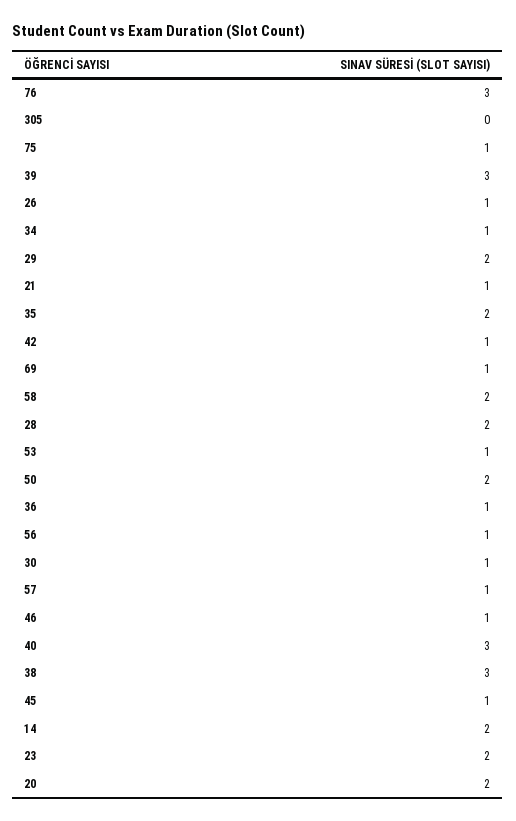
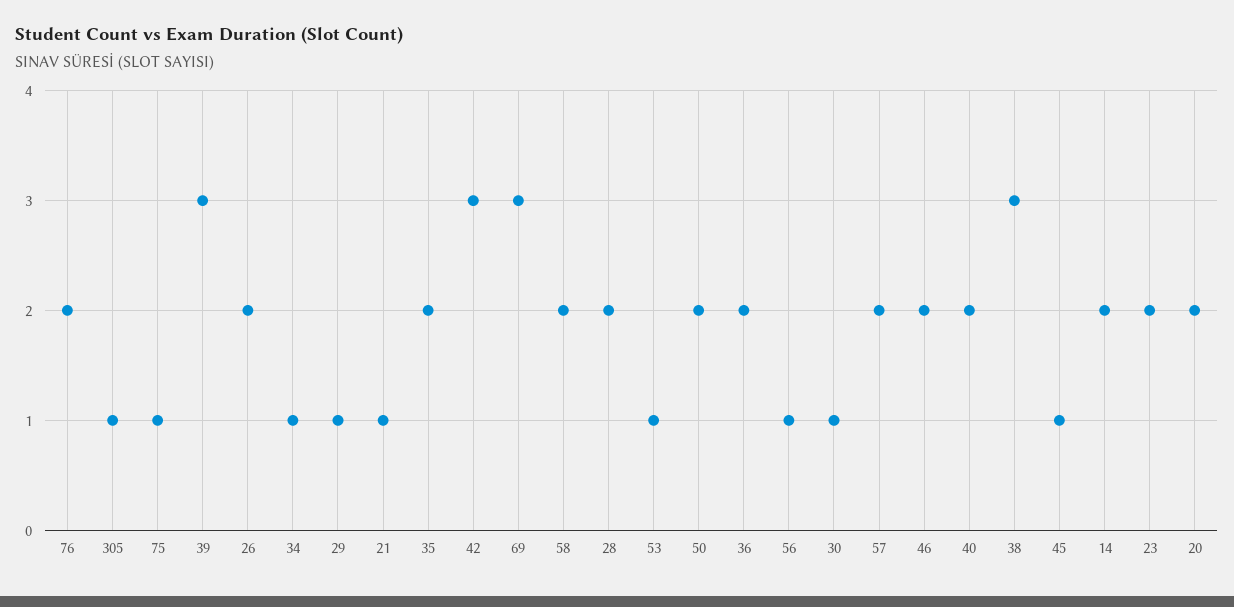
  {
-   "76": 3,
+   "76": 2,
-   "305": 0,
+   "305": 1,
    "75": 1,
    "39": 3,
-   "26": 1,
+   "26": 2,
    "34": 1,
-   "29": 2,
+   "29": 1,
    "21": 1,
    "35": 2,
-   "42": 1,
+   "42": 3,
-   "69": 1,
+   "69": 3,
    "58": 2,
    "28": 2,
    "53": 1,
    "50": 2,
-   "36": 1,
+   "36": 2,
    "56": 1,
    "30": 1,
-   "57": 1,
+   "57": 2,
-   "46": 1,
+   "46": 2,
-   "40": 3,
+   "40": 2,
    "38": 3,
    "45": 1,
    "14": 2,
    "23": 2,
    "20": 2
  }

